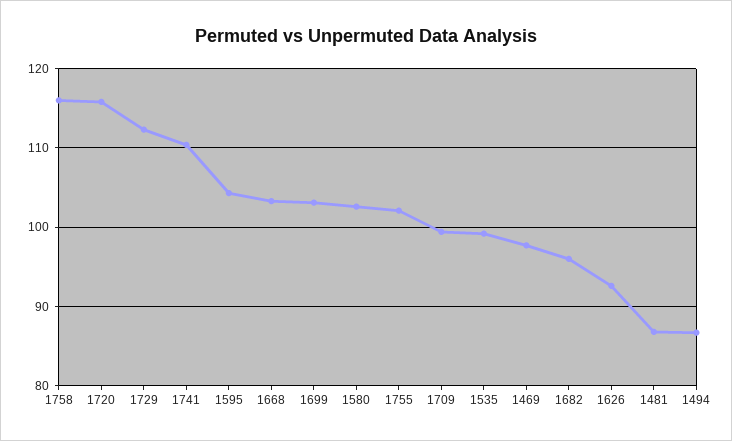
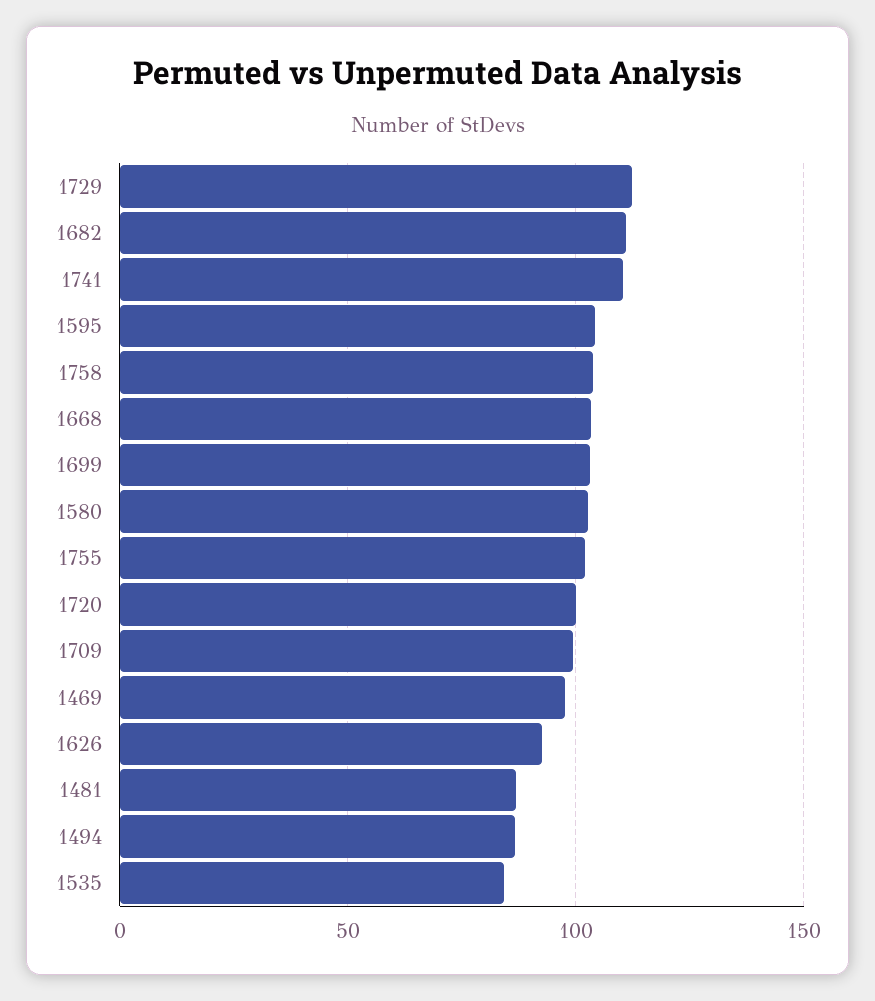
  {
-   "1758": 116,
+   "1758": 105,
-   "1720": 116,
+   "1720": 100,
    "1729": 112,
    "1741": 110,
    "1595": 104,
    "1668": 103,
    "1699": 103,
    "1580": 103,
    "1755": 102,
    "1709": 99,
-   "1535": 99,
+   "1535": 85,
    "1469": 98,
-   "1682": 96,
+   "1682": 110,
    "1626": 93,
    "1481": 87,
    "1494": 87
  }

